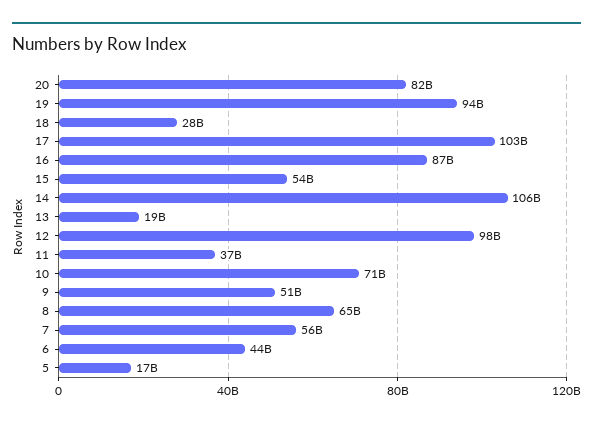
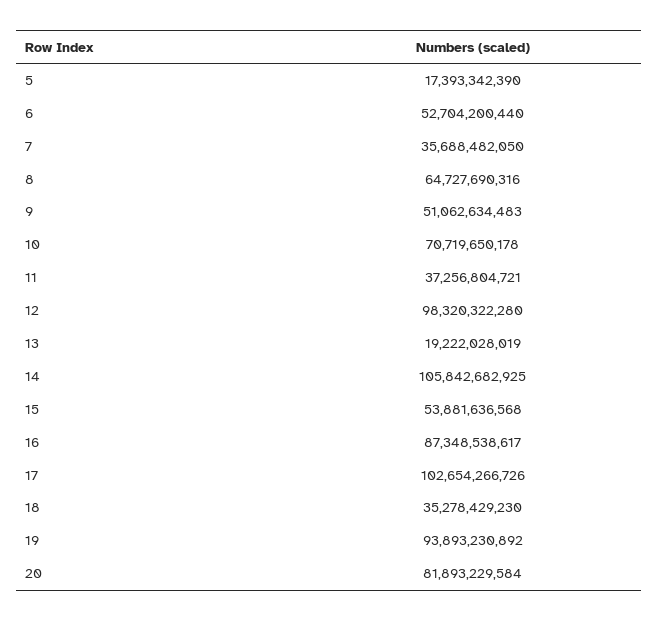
  {
    "20": 81893229584,
    "19": 93893230892,
-   "18": 28000000000,
+   "18": 35278429230,
    "17": 102654266726,
    "16": 87348538617,
    "15": 53881636568,
    "14": 105842682925,
    "13": 19222028019,
    "12": 98320322280,
    "11": 37256804721,
    "10": 70719650178,
    "9": 51062634483,
    "8": 64727690316,
-   "7": 56000000000,
+   "7": 35688482050,
-   "6": 44000000000,
+   "6": 52704200440,
    "5": 17393342390
  }

